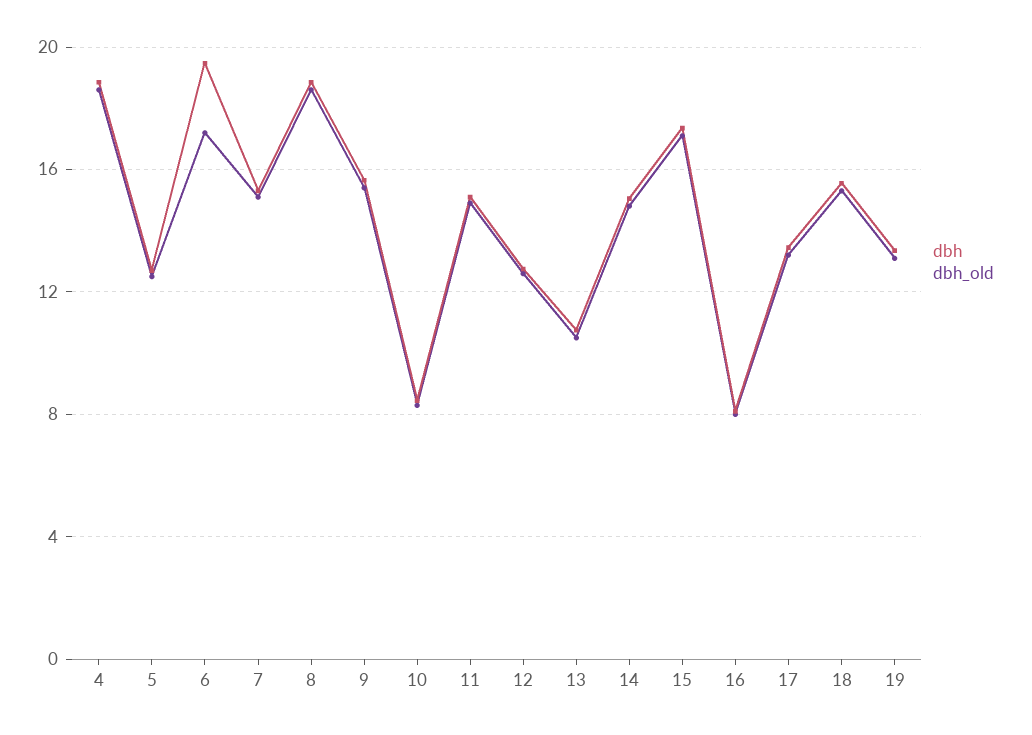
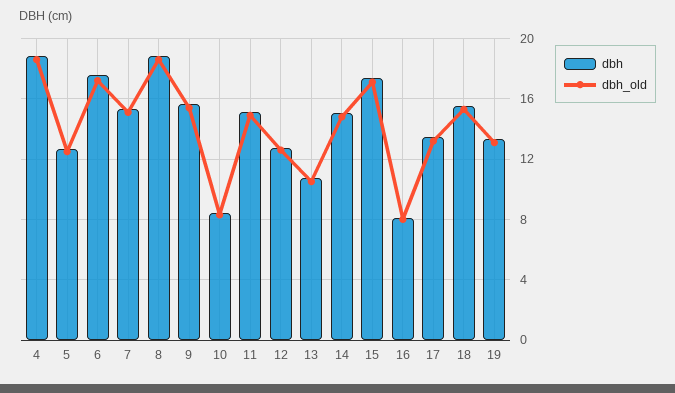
  {
    "dbh": {
      "4": 19,
      "5": 12.5,
-     "6": 19.5,
+     "6": 17.5,
      "7": 15.5,
      "8": 19,
      "9": 15.5,
      "10": 8.5,
      "11": 15,
      "12": 13,
      "13": 11,
      "14": 15,
      "15": 17.5,
      "16": 8,
      "17": 13.5,
      "18": 15.5,
      "19": 13.5
    },
    "dbh_old": {
      "4": 18.5,
      "5": 12.5,
      "6": 17,
      "7": 15,
      "8": 18.5,
      "9": 15.5,
      "10": 8.5,
      "11": 15,
      "12": 12.5,
      "13": 10.5,
      "14": 15,
      "15": 17,
      "16": 8,
      "17": 13,
      "18": 15.5,
      "19": 13
    }
  }

